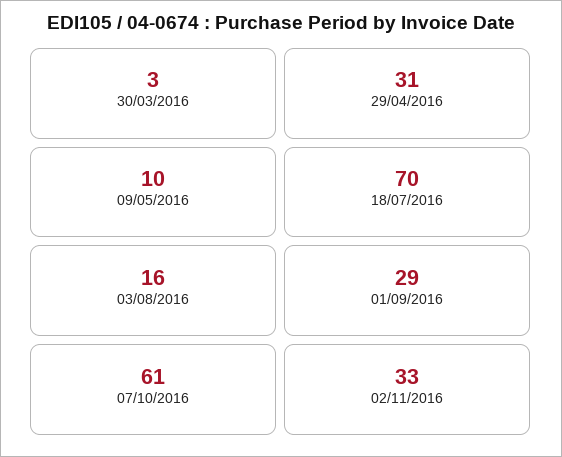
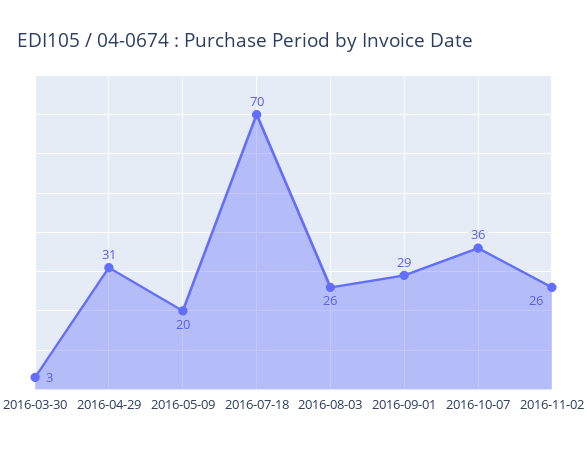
  {
    "30/03/2016": 3,
    "29/04/2016": 31,
-   "09/05/2016": 10,
+   "09/05/2016": 20,
    "18/07/2016": 70,
-   "03/08/2016": 16,
+   "03/08/2016": 26,
    "01/09/2016": 29,
-   "07/10/2016": 61,
+   "07/10/2016": 36,
-   "02/11/2016": 33
+   "02/11/2016": 26
  }

